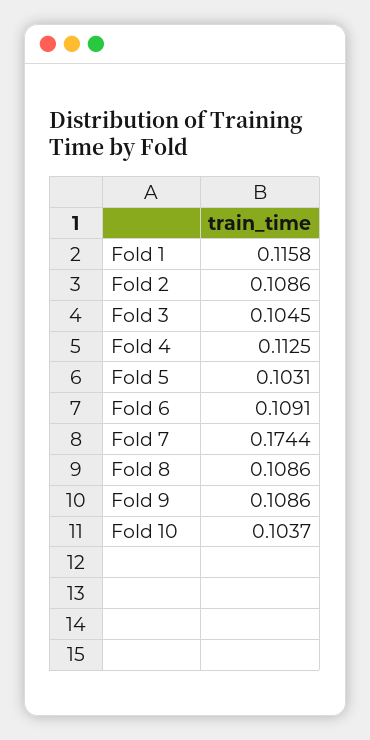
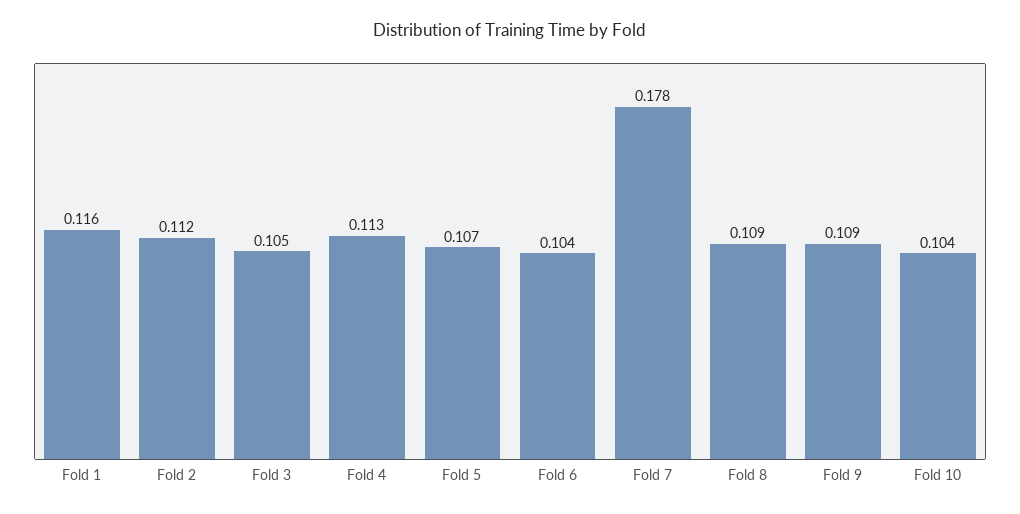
  {
    "Fold 1": 0.1158,
-   "Fold 2": 0.1086,
+   "Fold 2": 0.112,
    "Fold 3": 0.1045,
    "Fold 4": 0.1125,
-   "Fold 5": 0.1031,
+   "Fold 5": 0.107,
-   "Fold 6": 0.1091,
+   "Fold 6": 0.104,
-   "Fold 7": 0.1744,
+   "Fold 7": 0.178,
    "Fold 8": 0.1086,
    "Fold 9": 0.1086,
    "Fold 10": 0.1037
  }

